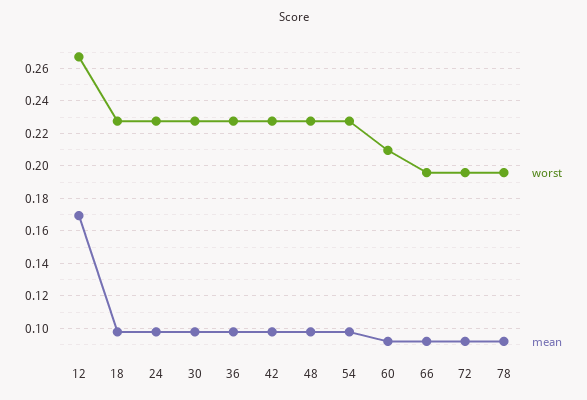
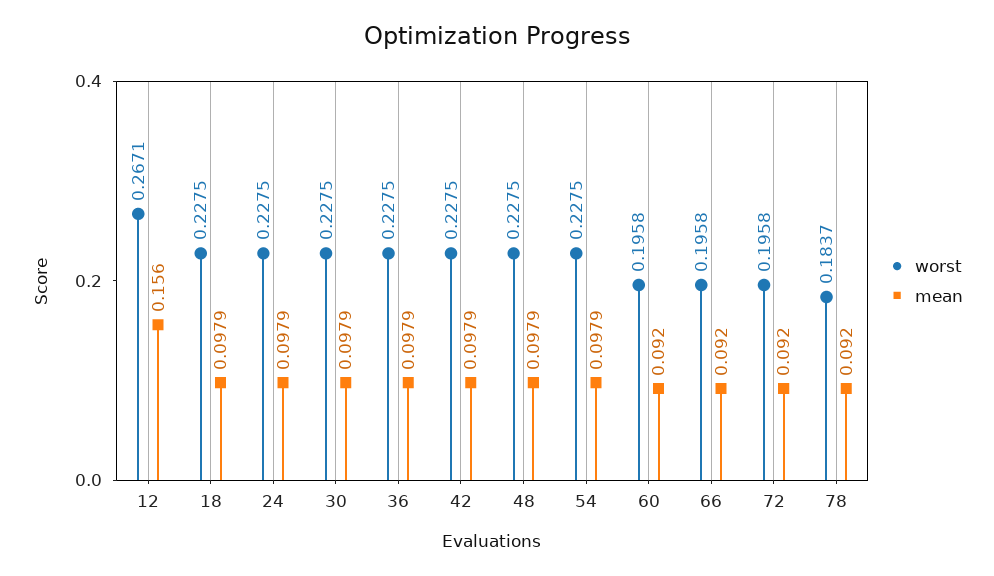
  {
    "worst": {
      "12": 0.2671,
      "18": 0.2275,
      "24": 0.2275,
      "30": 0.2275,
      "36": 0.2275,
      "42": 0.2275,
      "48": 0.2275,
      "54": 0.2275,
-     "60": 0.21,
+     "60": 0.1958,
      "66": 0.1958,
      "72": 0.1958,
-     "78": 0.195
+     "78": 0.1837
    },
    "mean": {
-     "12": 0.17,
+     "12": 0.156,
      "18": 0.0979,
      "24": 0.0979,
      "30": 0.0979,
      "36": 0.0979,
      "42": 0.0979,
      "48": 0.0979,
      "54": 0.0979,
      "60": 0.092,
      "66": 0.092,
      "72": 0.092,
      "78": 0.092
    }
  }

